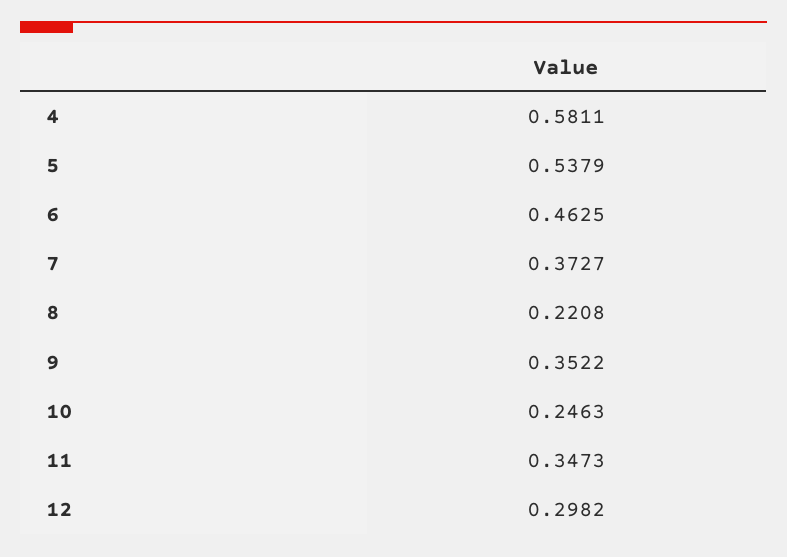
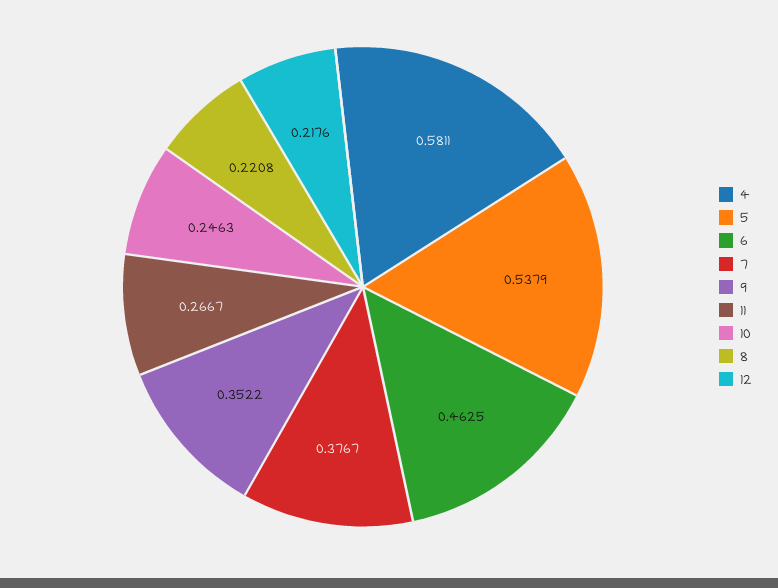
  {
    "4": 0.5811,
    "5": 0.5379,
    "6": 0.4625,
-   "7": 0.3727,
+   "7": 0.3767,
    "8": 0.2208,
    "9": 0.3522,
    "10": 0.2463,
-   "11": 0.3473,
+   "11": 0.2667,
-   "12": 0.2982
+   "12": 0.2176
  }

